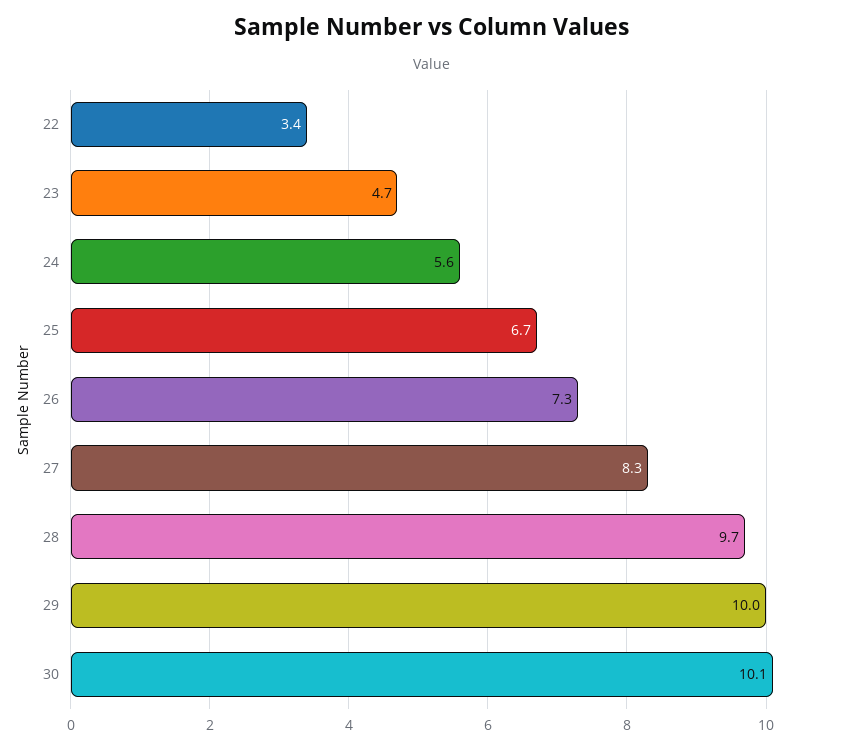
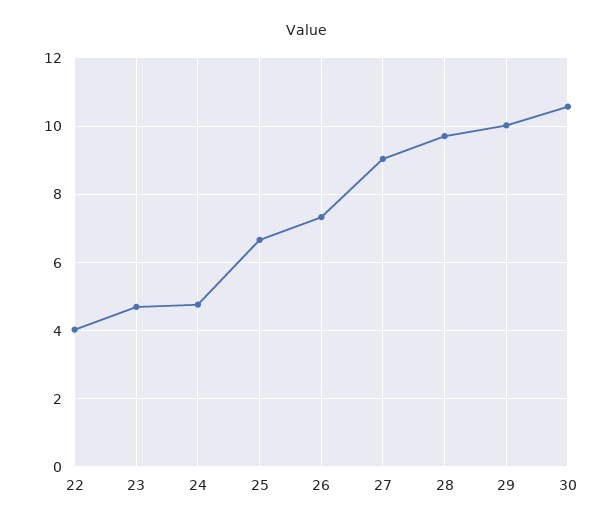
  {
-   "22": 3.4,
+   "22": 4,
    "23": 4.7,
-   "24": 5.6,
+   "24": 4.8,
    "25": 6.7,
    "26": 7.3,
-   "27": 8.3,
+   "27": 9,
    "28": 9.7,
    "29": 10,
-   "30": 10.1
+   "30": 10.6
  }

